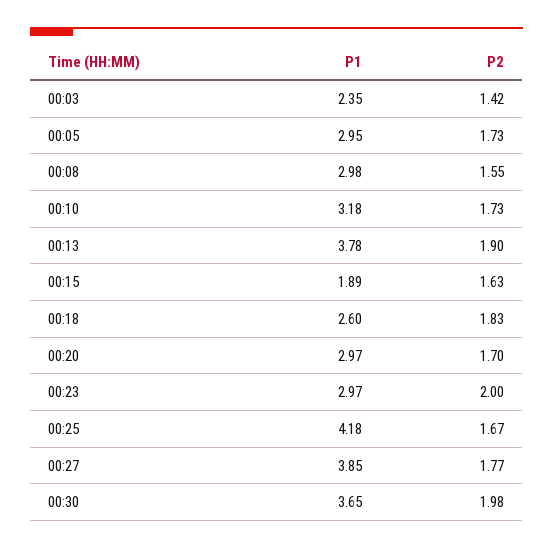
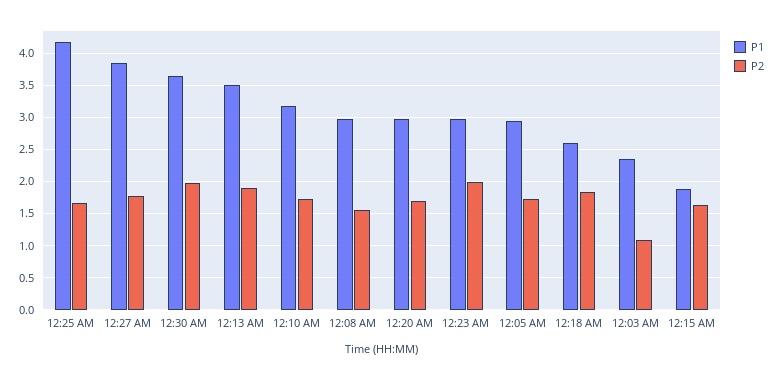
  {
    "P1": {
      "00:03": 2.35,
      "00:05": 2.95,
      "00:08": 2.98,
      "00:10": 3.18,
-     "00:13": 3.78,
+     "00:13": 3.5,
      "00:15": 1.89,
      "00:18": 2.6,
      "00:20": 2.97,
      "00:23": 2.97,
      "00:25": 4.18,
      "00:27": 3.85,
      "00:30": 3.65
    },
    "P2": {
-     "00:03": 1.42,
+     "00:03": 1.1,
      "00:05": 1.73,
      "00:08": 1.55,
      "00:10": 1.73,
      "00:13": 1.9,
      "00:15": 1.63,
      "00:18": 1.83,
      "00:20": 1.7,
      "00:23": 2,
      "00:25": 1.67,
      "00:27": 1.77,
      "00:30": 1.98
    }
  }

